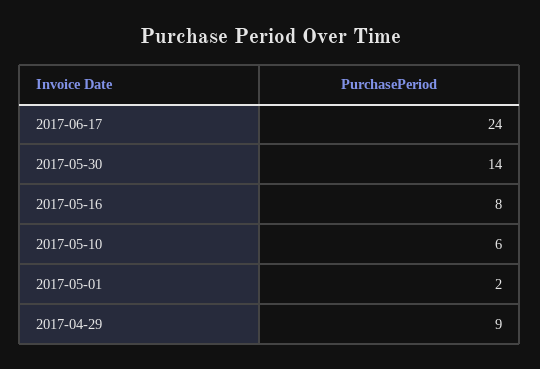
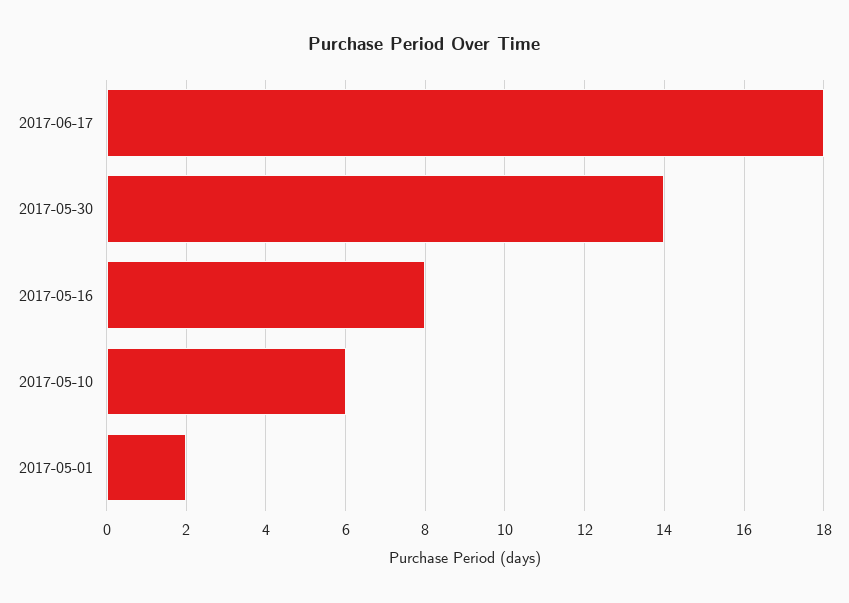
  {
-   "2017-06-17": 24,
+   "2017-06-17": 18,
    "2017-05-30": 14,
    "2017-05-16": 8,
    "2017-05-10": 6,
-   "2017-05-01": 2,
+   "2017-05-01": 2
-   "2017-04-29": 9
  }

